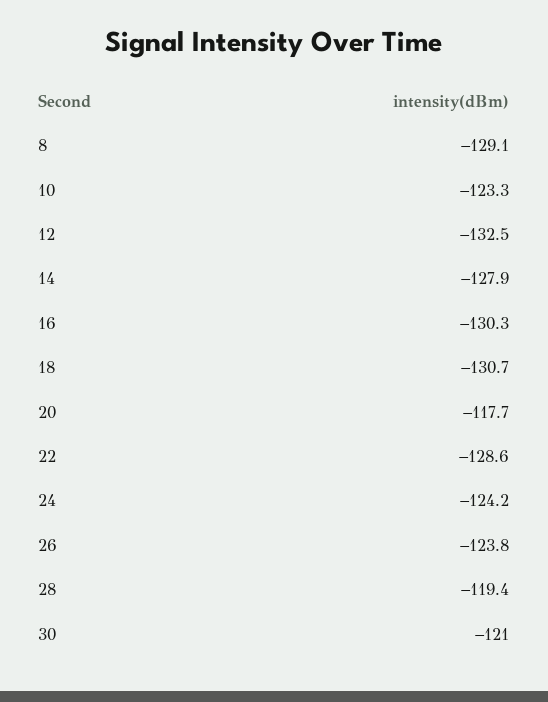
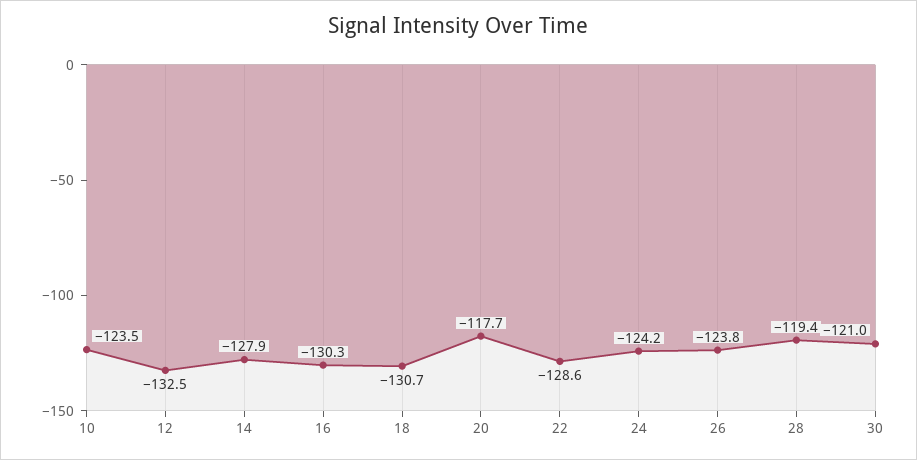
  {
-   "8": -129.1,
-   "10": -123.3,
+   "10": -123.5,
    "12": -132.5,
    "14": -127.9,
    "16": -130.3,
    "18": -130.7,
    "20": -117.7,
    "22": -128.6,
    "24": -124.2,
    "26": -123.8,
    "28": -119.4,
    "30": -121
  }

